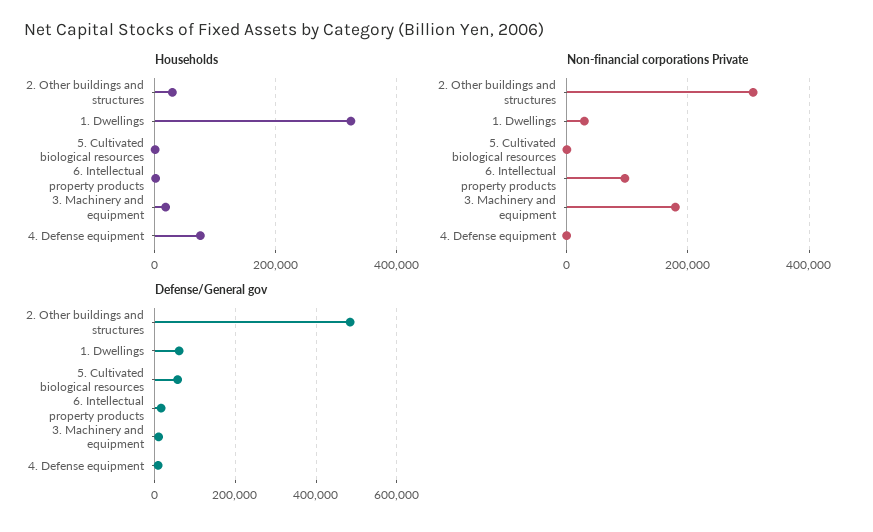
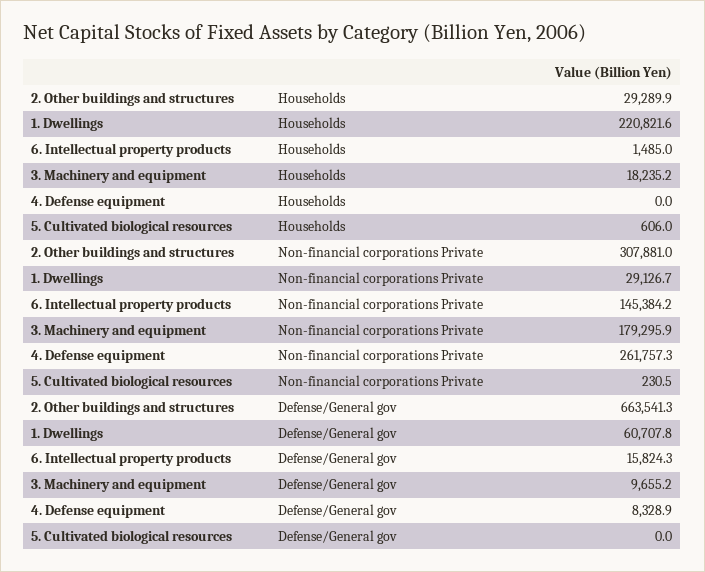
  {
    "Households": {
      "2. Other buildings and structures": 29289.9,
-     "1. Dwellings": 320000,
+     "1. Dwellings": 220821.6,
      "5. Cultivated biological resources": 606,
      "6. Intellectual property products": 1485,
      "3. Machinery and equipment": 18235.2,
-     "4. Defense equipment": 80000
+     "4. Defense equipment": 0
    },
    "Non-financial corporations Private": {
      "2. Other buildings and structures": 307881,
      "1. Dwellings": 29126.7,
      "5. Cultivated biological resources": 230.5,
-     "6. Intellectual property products": 100000,
+     "6. Intellectual property products": 145384.2,
      "3. Machinery and equipment": 179295.9,
-     "4. Defense equipment": 0
+     "4. Defense equipment": 261757.3
    },
    "Defense/General gov": {
-     "2. Other buildings and structures": 480000,
+     "2. Other buildings and structures": 663541.3,
      "1. Dwellings": 60707.8,
-     "5. Cultivated biological resources": 60000,
+     "5. Cultivated biological resources": 0,
      "6. Intellectual property products": 15824.3,
      "3. Machinery and equipment": 9655.2,
      "4. Defense equipment": 8328.9
    }
  }

